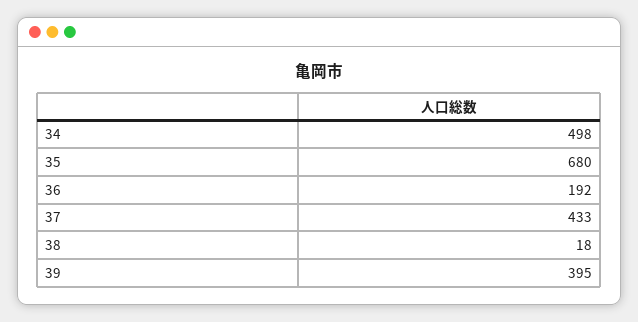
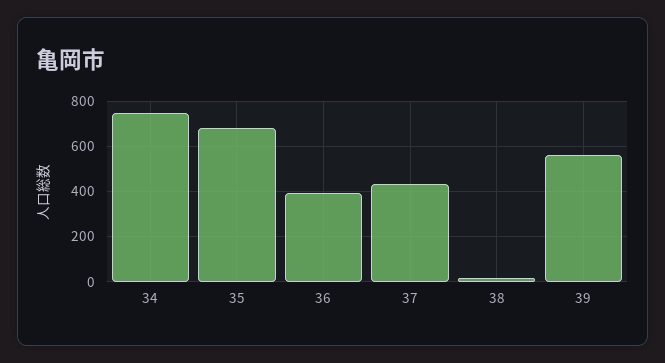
  {
-   "34": 498,
+   "34": 750,
    "35": 680,
-   "36": 192,
+   "36": 400,
    "37": 433,
    "38": 18,
-   "39": 395
+   "39": 550
  }

